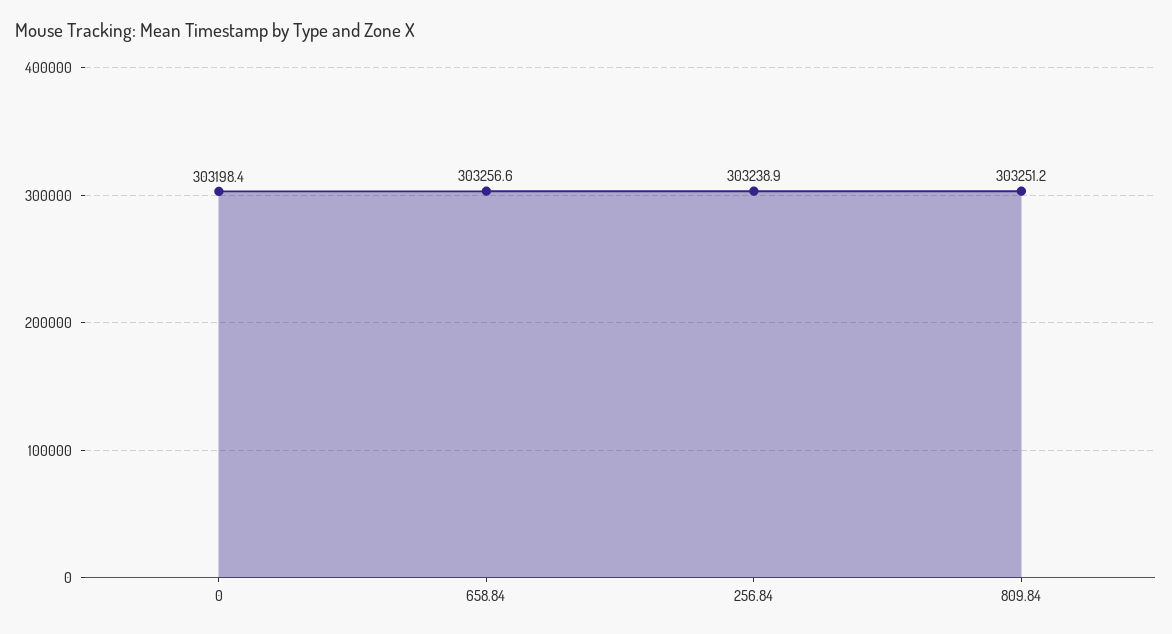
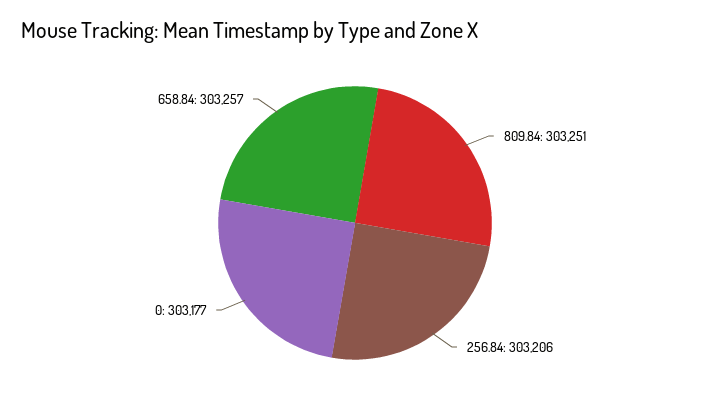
  {
-   "0": 303198.4,
+   "0": 303177,
    "658.84": 303256.6,
-   "256.84": 303238.9,
+   "256.84": 303206,
    "809.84": 303251.2
  }

